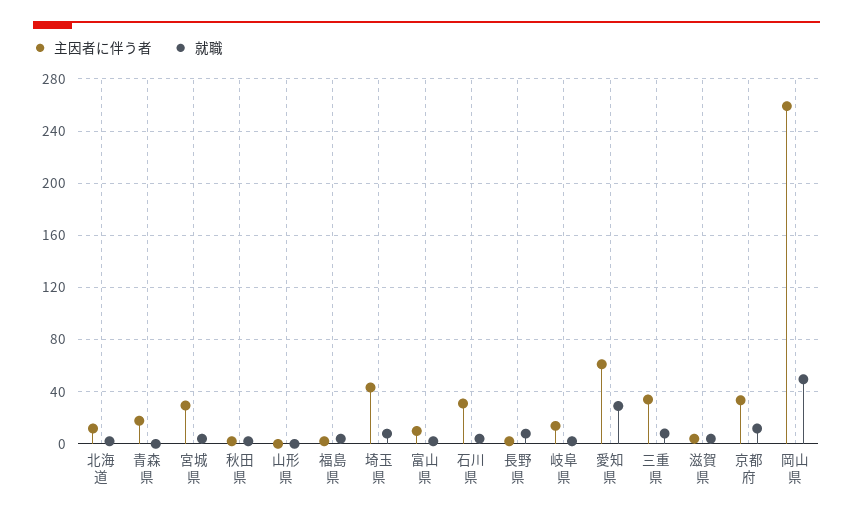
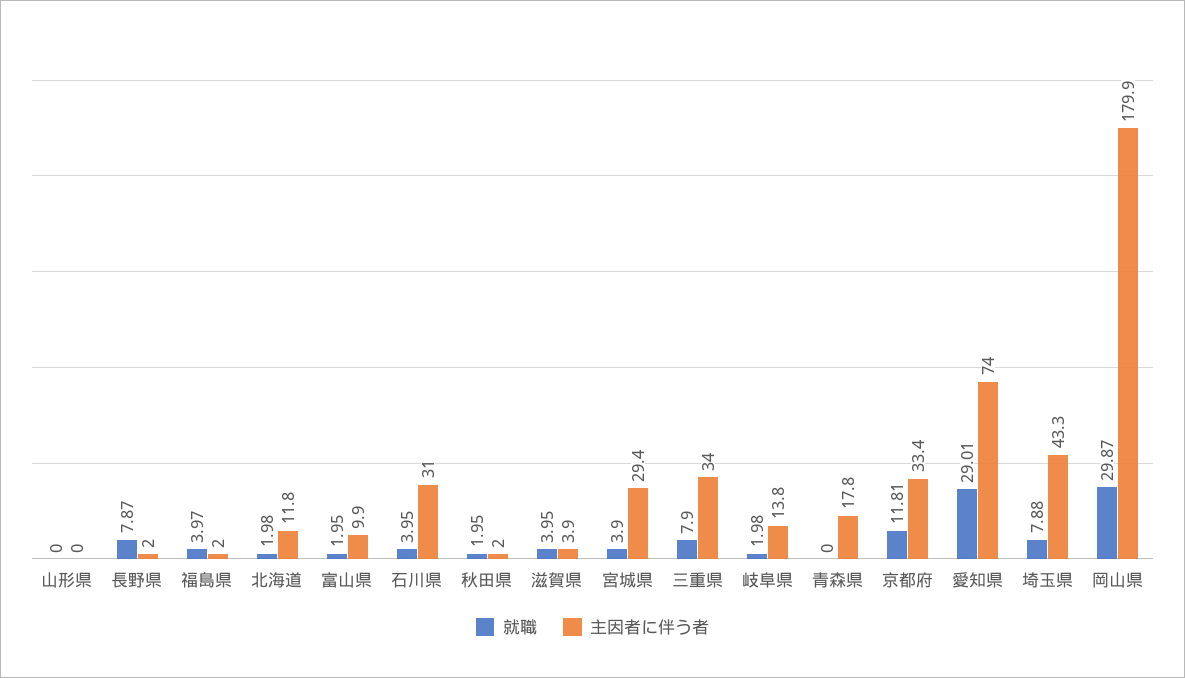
  {
    "主因者に伴う者": {
      "北海道": 11.8,
      "青森県": 17.8,
      "宮城県": 29.4,
      "秋田県": 2,
      "山形県": 0,
      "福島県": 2,
      "埼玉県": 43.3,
      "富山県": 9.9,
      "石川県": 31,
      "長野県": 2,
      "岐阜県": 13.8,
-     "愛知県": 60,
+     "愛知県": 74,
      "三重県": 34,
      "滋賀県": 3.9,
      "京都府": 33.4,
-     "岡山県": 260
+     "岡山県": 179.9
    },
    "就職": {
      "北海道": 1.98,
      "青森県": 0,
      "宮城県": 3.9,
      "秋田県": 1.95,
      "山形県": 0,
      "福島県": 3.97,
      "埼玉県": 7.88,
      "富山県": 1.95,
      "石川県": 3.95,
      "長野県": 7.87,
      "岐阜県": 1.98,
      "愛知県": 29.01,
      "三重県": 7.9,
      "滋賀県": 3.95,
      "京都府": 11.81,
-     "岡山県": 50
+     "岡山県": 29.87
    }
  }

